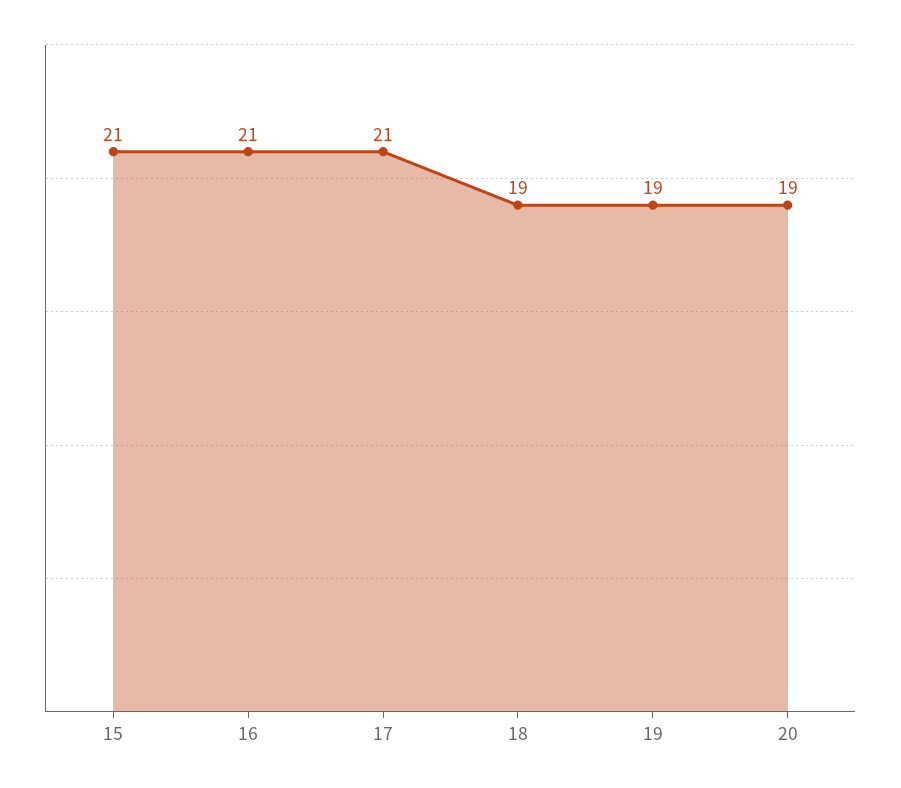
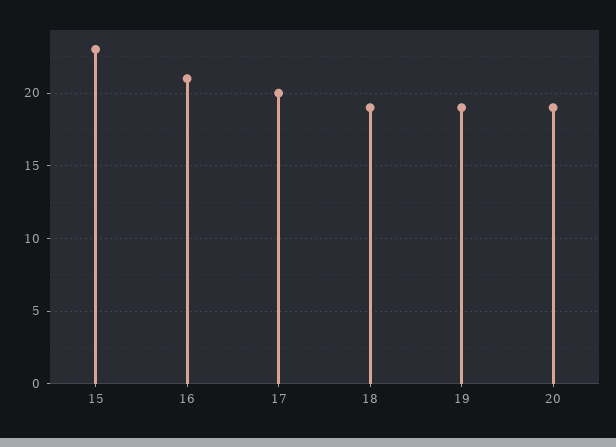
  {
-   "15": 21,
+   "15": 23,
    "16": 21,
-   "17": 21,
+   "17": 20,
    "18": 19,
    "19": 19,
    "20": 19
  }

